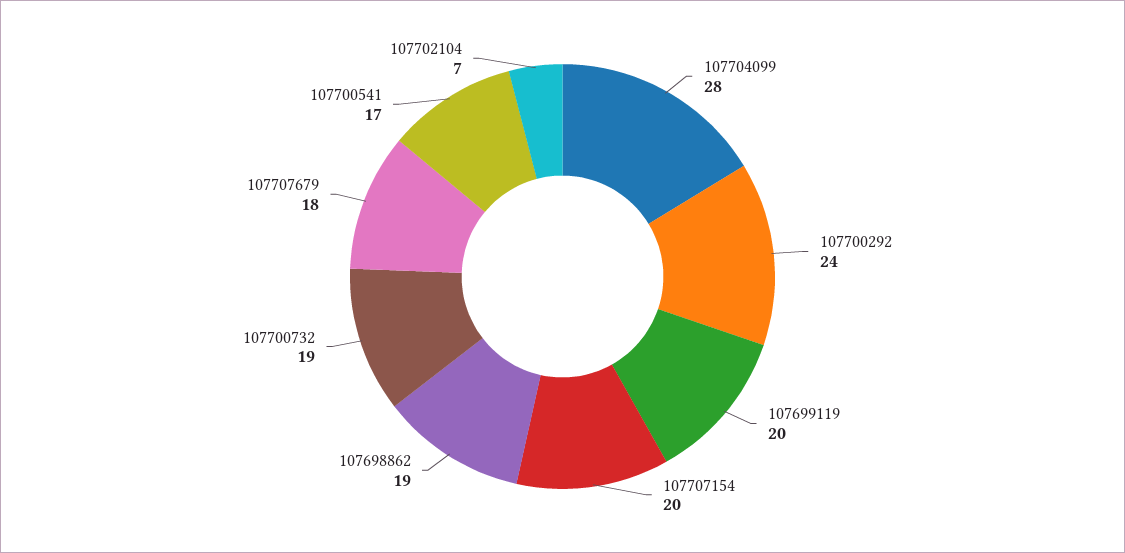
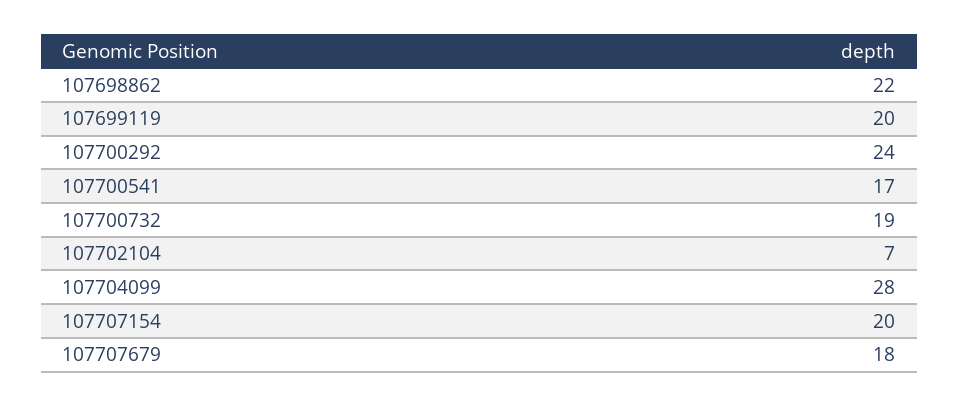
  {
    "107704099": 28,
    "107700292": 24,
    "107699119": 20,
    "107707154": 20,
-   "107698862": 19,
+   "107698862": 22,
    "107700732": 19,
    "107707679": 18,
    "107700541": 17,
    "107702104": 7
  }

